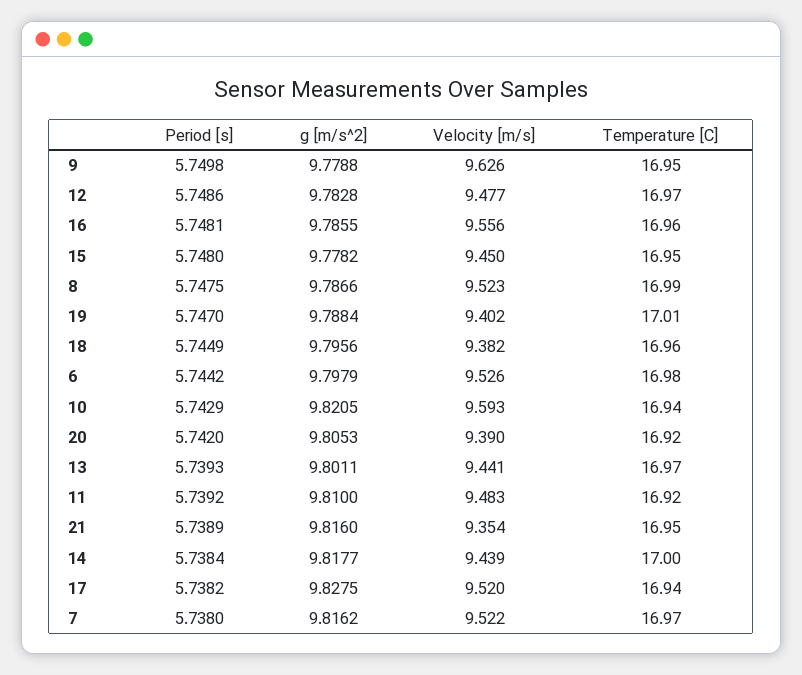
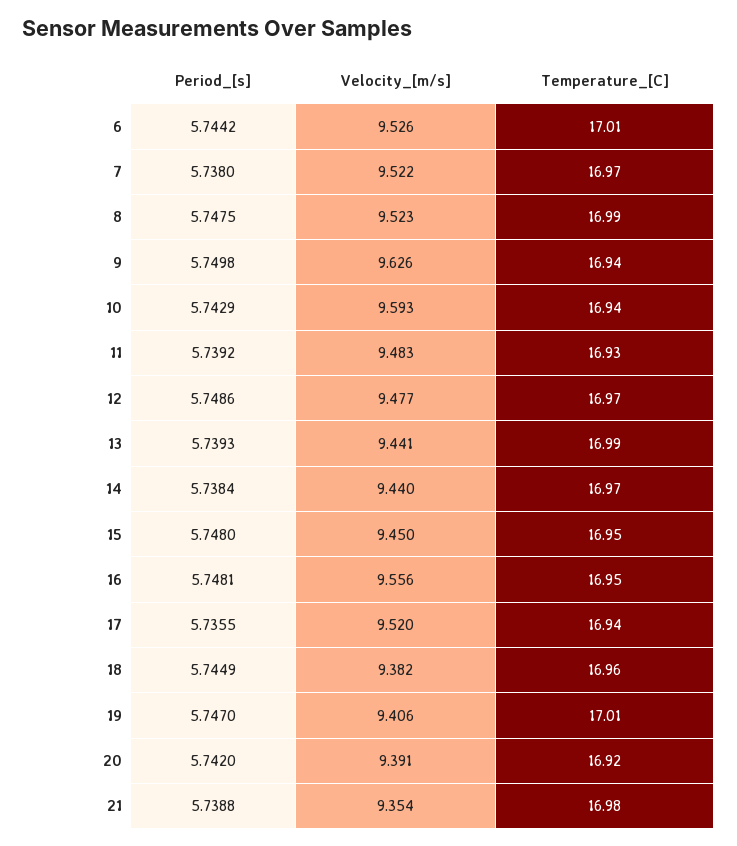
  {
    "Period [s]": {
      "9": 5.7498,
      "12": 5.7486,
      "16": 5.7481,
      "15": 5.748,
      "8": 5.7475,
      "19": 5.747,
      "18": 5.7449,
      "6": 5.7442,
      "10": 5.7429,
      "20": 5.742,
      "13": 5.7393,
      "11": 5.7392,
-     "21": 5.7389,
+     "21": 5.7388,
      "14": 5.7384,
-     "17": 5.7382,
+     "17": 5.7355,
      "7": 5.738
    },
-   "g [m/s^2]": {
-     "9": 9.7788,
-     "12": 9.7828,
-     "16": 9.7855,
-     "15": 9.7782,
-     "8": 9.7866,
-     "19": 9.7884,
-     "18": 9.7956,
-     "6": 9.7979,
-     "10": 9.8205,
-     "20": 9.8053,
-     "13": 9.8011,
-     "11": 9.81,
-     "21": 9.816,
-     "14": 9.8177,
-     "17": 9.8275,
-     "7": 9.8162
-   },
    "Velocity [m/s]": {
      "9": 9.626,
      "12": 9.477,
      "16": 9.556,
      "15": 9.45,
      "8": 9.523,
-     "19": 9.402,
+     "19": 9.406,
      "18": 9.382,
      "6": 9.526,
      "10": 9.593,
-     "20": 9.39,
+     "20": 9.391,
      "13": 9.441,
      "11": 9.483,
      "21": 9.354,
-     "14": 9.439,
+     "14": 9.44,
      "17": 9.52,
      "7": 9.522
    },
    "Temperature [C]": {
-     "9": 16.95,
+     "9": 16.94,
      "12": 16.97,
-     "16": 16.96,
+     "16": 16.95,
      "15": 16.95,
      "8": 16.99,
      "19": 17.01,
      "18": 16.96,
-     "6": 16.98,
+     "6": 17.01,
      "10": 16.94,
      "20": 16.92,
-     "13": 16.97,
+     "13": 16.99,
-     "11": 16.92,
+     "11": 16.93,
-     "21": 16.95,
+     "21": 16.98,
-     "14": 17,
+     "14": 16.97,
      "17": 16.94,
      "7": 16.97
    }
  }

